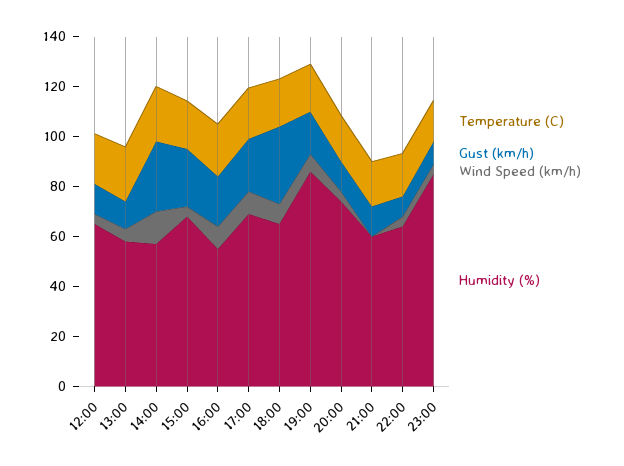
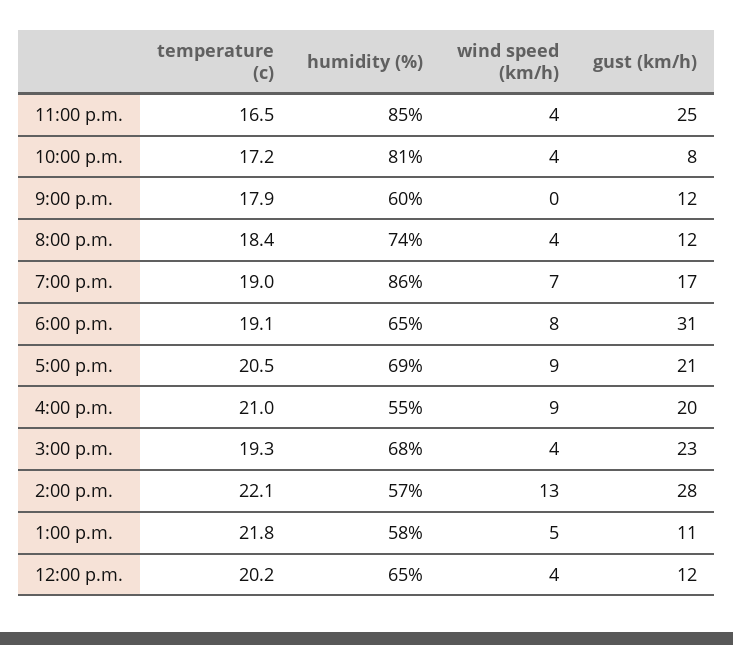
  {
    "Temperature (C)": {
      "12:00": 20.2,
      "13:00": 21.8,
      "14:00": 22.1,
      "15:00": 19.3,
      "16:00": 21,
      "17:00": 20.5,
      "18:00": 19.1,
      "19:00": 19,
      "20:00": 18.4,
      "21:00": 17.9,
      "22:00": 17.2,
      "23:00": 16.5
    },
    "Gust (km/h)": {
      "12:00": 12,
      "13:00": 11,
      "14:00": 28,
      "15:00": 23,
      "16:00": 20,
      "17:00": 21,
      "18:00": 31,
      "19:00": 17,
      "20:00": 12,
      "21:00": 12,
      "22:00": 8,
-     "23:00": 10
+     "23:00": 25
    },
    "Wind Speed (km/h)": {
      "12:00": 4,
      "13:00": 5,
      "14:00": 13,
      "15:00": 4,
      "16:00": 9,
      "17:00": 9,
      "18:00": 8,
      "19:00": 7,
      "20:00": 4,
      "21:00": 0,
      "22:00": 4,
      "23:00": 4
    },
    "Humidity (%)": {
      "12:00": 65,
      "13:00": 58,
      "14:00": 57,
      "15:00": 68,
      "16:00": 55,
      "17:00": 69,
      "18:00": 65,
      "19:00": 86,
      "20:00": 74,
      "21:00": 60,
-     "22:00": 65,
+     "22:00": 81,
      "23:00": 85
    }
  }

